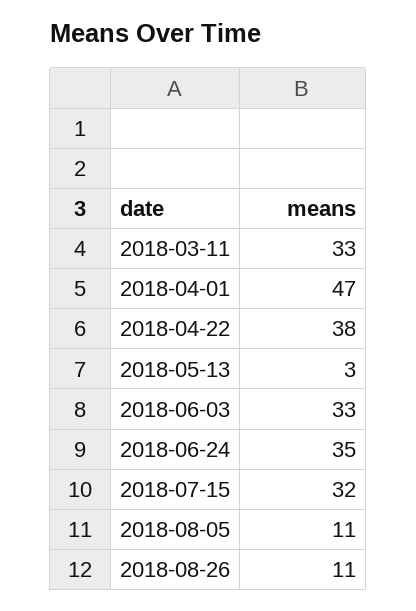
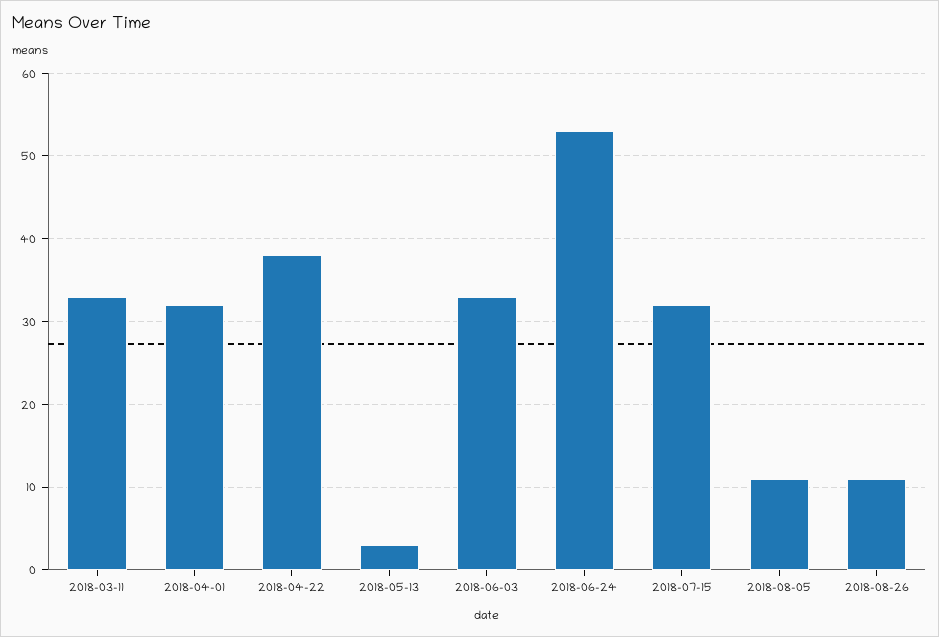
  {
    "2018-03-11": 33,
-   "2018-04-01": 47,
+   "2018-04-01": 32,
    "2018-04-22": 38,
    "2018-05-13": 3,
    "2018-06-03": 33,
-   "2018-06-24": 35,
+   "2018-06-24": 53,
    "2018-07-15": 32,
    "2018-08-05": 11,
    "2018-08-26": 11
  }

